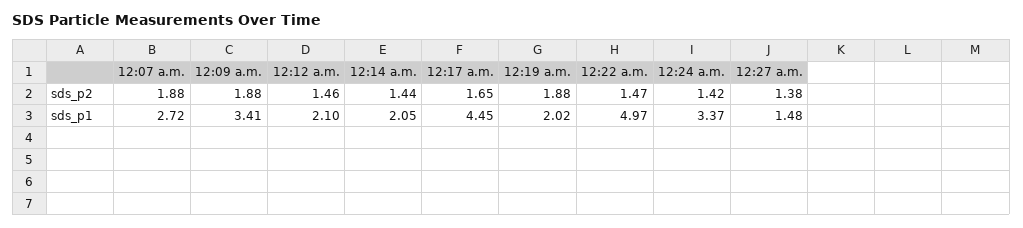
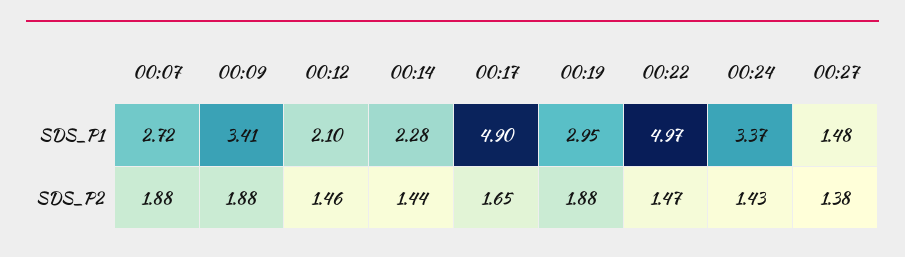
  {
    "12:07 a.m.": {
      "sds_p2": 1.88,
      "sds_p1": 2.72
    },
    "12:09 a.m.": {
      "sds_p2": 1.88,
      "sds_p1": 3.41
    },
    "12:12 a.m.": {
      "sds_p2": 1.46,
      "sds_p1": 2.1
    },
    "12:14 a.m.": {
      "sds_p2": 1.44,
-     "sds_p1": 2.05
+     "sds_p1": 2.28
    },
    "12:17 a.m.": {
      "sds_p2": 1.65,
-     "sds_p1": 4.45
+     "sds_p1": 4.9
    },
    "12:19 a.m.": {
      "sds_p2": 1.88,
-     "sds_p1": 2.02
+     "sds_p1": 2.95
    },
    "12:22 a.m.": {
      "sds_p2": 1.47,
      "sds_p1": 4.97
    },
    "12:24 a.m.": {
-     "sds_p2": 1.42,
+     "sds_p2": 1.43,
      "sds_p1": 3.37
    },
    "12:27 a.m.": {
      "sds_p2": 1.38,
      "sds_p1": 1.48
    }
  }

